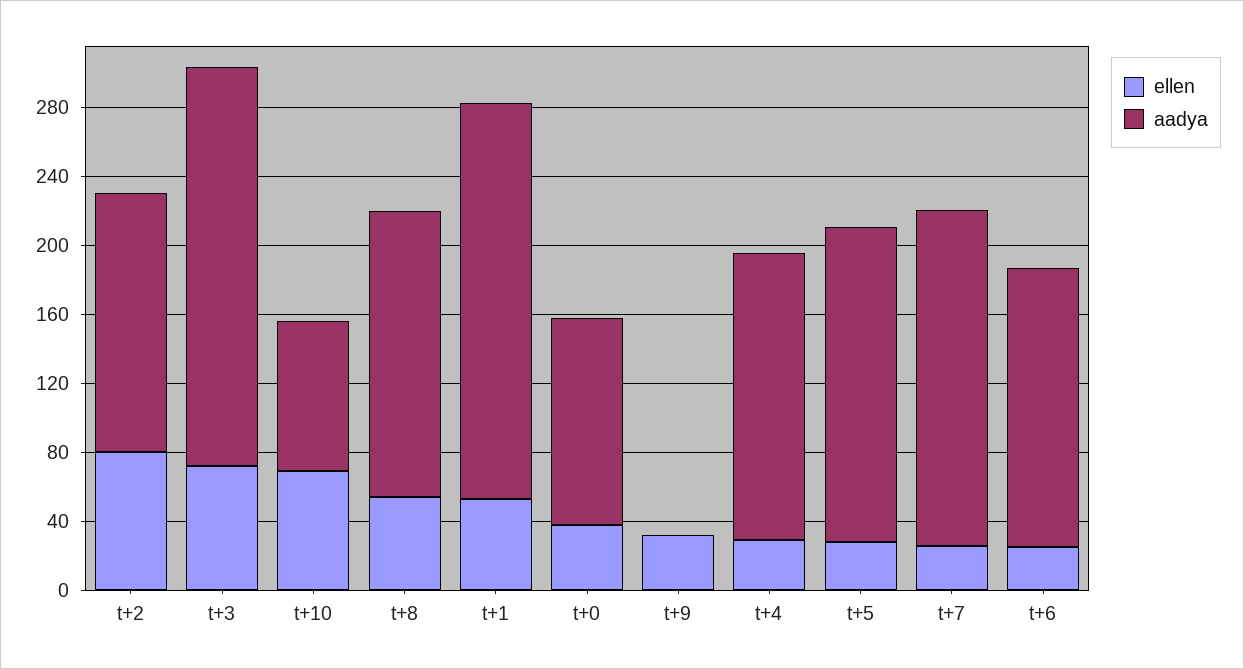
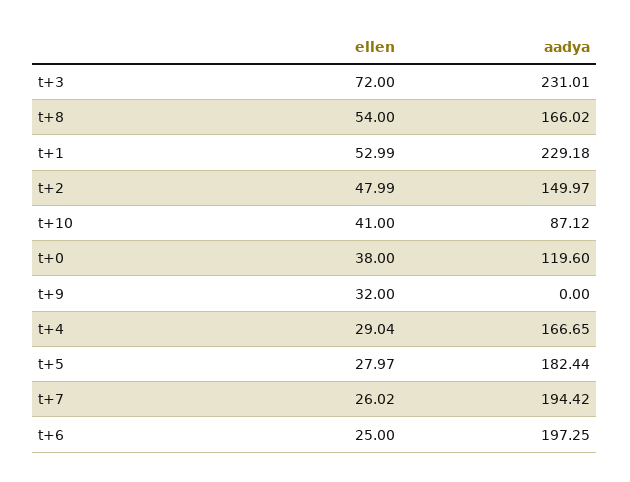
  {
    "ellen": {
-     "t+2": 80,
+     "t+2": 47.99,
      "t+3": 72,
-     "t+10": 70,
+     "t+10": 41,
      "t+8": 54,
      "t+1": 52.99,
      "t+0": 38,
      "t+9": 32,
      "t+4": 29.04,
      "t+5": 27.97,
      "t+7": 26.02,
      "t+6": 25
    },
    "aadya": {
      "t+2": 149.97,
      "t+3": 231.01,
      "t+10": 87.12,
      "t+8": 166.02,
      "t+1": 229.18,
      "t+0": 119.6,
      "t+9": 0,
      "t+4": 166.65,
      "t+5": 182.44,
      "t+7": 194.42,
-     "t+6": 160
+     "t+6": 197.25
    }
  }

